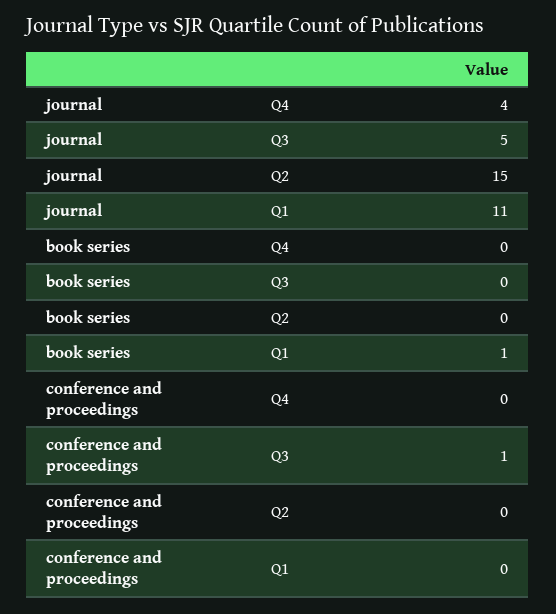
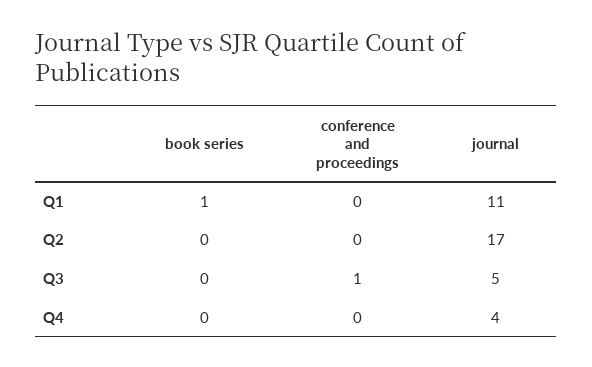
  {
    "journal": {
      "Q4": 4,
      "Q3": 5,
-     "Q2": 15,
+     "Q2": 17,
      "Q1": 11
    },
    "book series": {
      "Q4": 0,
      "Q3": 0,
      "Q2": 0,
      "Q1": 1
    },
    "conference and proceedings": {
      "Q4": 0,
      "Q3": 1,
      "Q2": 0,
      "Q1": 0
    }
  }

